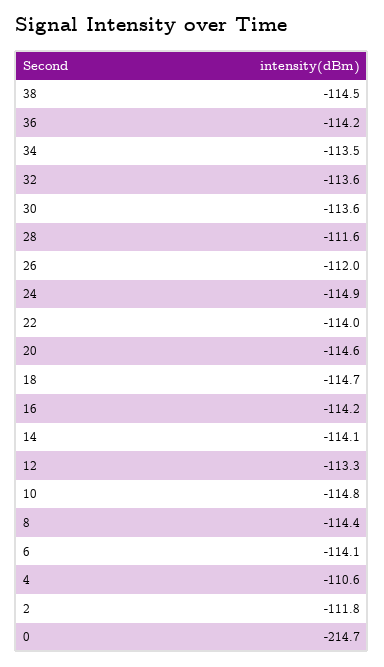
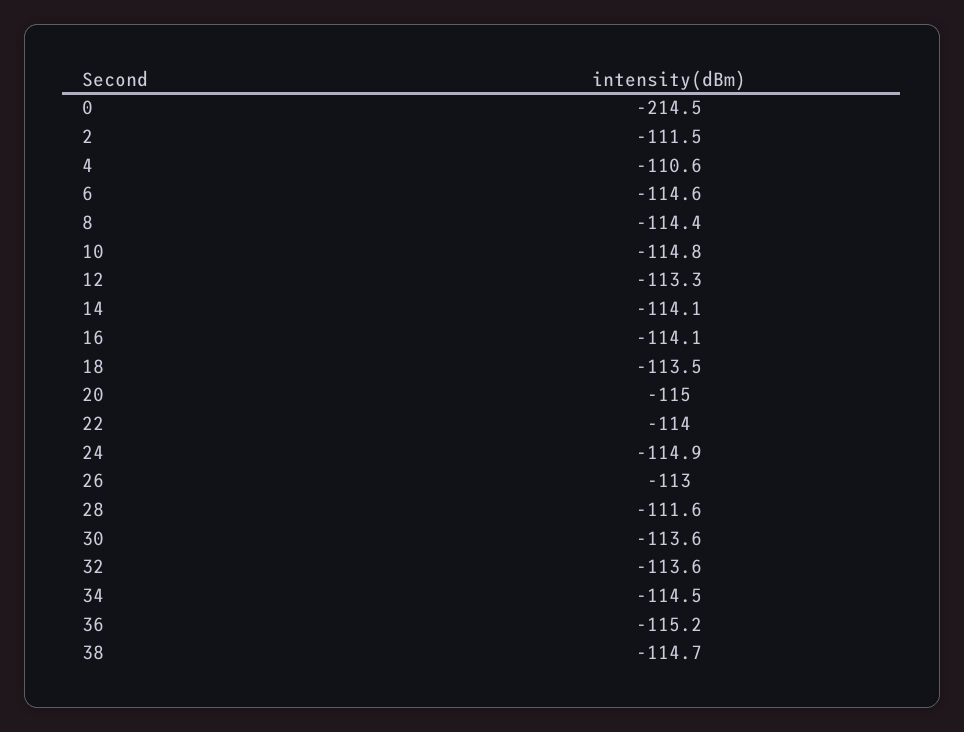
  {
-   "38": -114.5,
+   "38": -114.7,
-   "36": -114.2,
+   "36": -115.2,
-   "34": -113.5,
+   "34": -114.5,
    "32": -113.6,
    "30": -113.6,
    "28": -111.6,
-   "26": -112,
+   "26": -113,
    "24": -114.9,
    "22": -114,
-   "20": -114.6,
+   "20": -115,
-   "18": -114.7,
+   "18": -113.5,
-   "16": -114.2,
+   "16": -114.1,
    "14": -114.1,
    "12": -113.3,
    "10": -114.8,
    "8": -114.4,
-   "6": -114.1,
+   "6": -114.6,
    "4": -110.6,
-   "2": -111.8,
+   "2": -111.5,
-   "0": -214.7
+   "0": -214.5
  }

